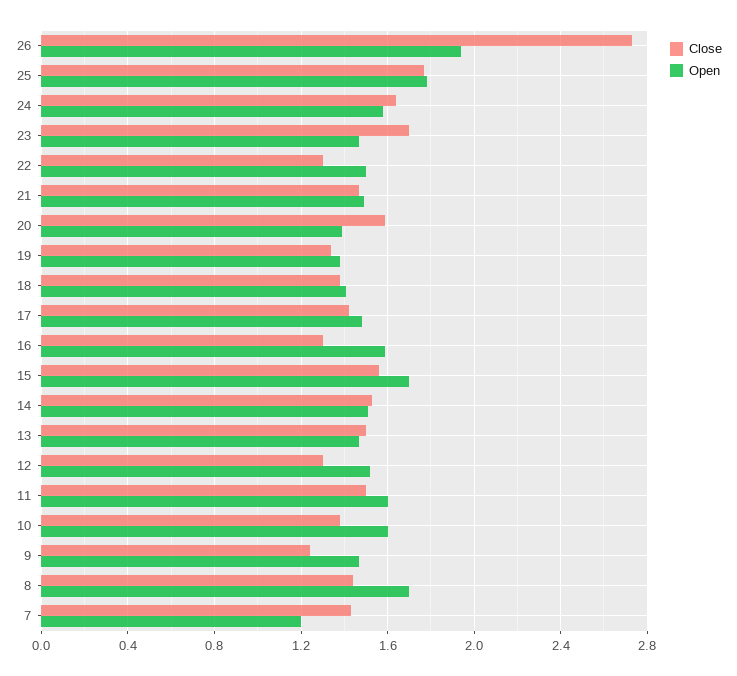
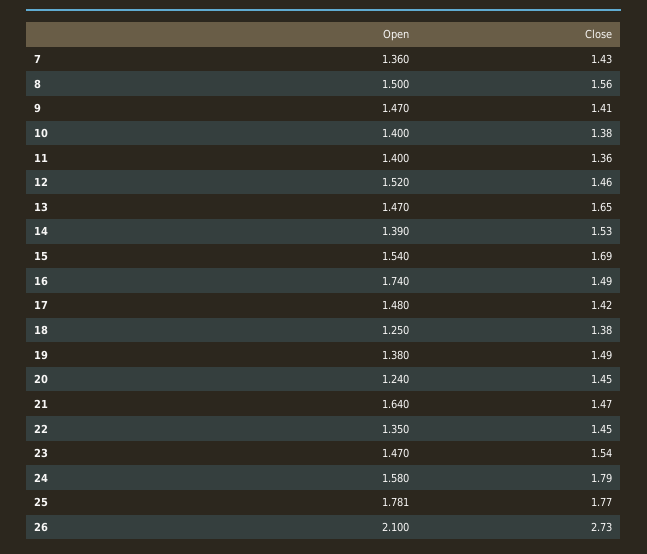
  {
    "Close": {
      "26": 2.73,
      "25": 1.77,
-     "24": 1.65,
+     "24": 1.79,
-     "23": 1.7,
+     "23": 1.54,
-     "22": 1.3,
+     "22": 1.45,
      "21": 1.47,
-     "20": 1.6,
+     "20": 1.45,
-     "19": 1.35,
+     "19": 1.49,
      "18": 1.38,
      "17": 1.42,
-     "16": 1.3,
+     "16": 1.49,
-     "15": 1.55,
+     "15": 1.69,
      "14": 1.53,
-     "13": 1.5,
+     "13": 1.65,
-     "12": 1.3,
+     "12": 1.46,
-     "11": 1.5,
+     "11": 1.36,
      "10": 1.38,
-     "9": 1.25,
+     "9": 1.41,
-     "8": 1.45,
+     "8": 1.56,
      "7": 1.43
    },
    "Open": {
-     "26": 1.95,
+     "26": 2.1,
      "25": 1.781,
      "24": 1.58,
      "23": 1.47,
-     "22": 1.5,
+     "22": 1.35,
-     "21": 1.5,
+     "21": 1.64,
-     "20": 1.4,
+     "20": 1.24,
      "19": 1.38,
-     "18": 1.4,
+     "18": 1.25,
      "17": 1.48,
-     "16": 1.6,
+     "16": 1.74,
-     "15": 1.7,
+     "15": 1.54,
-     "14": 1.5,
+     "14": 1.39,
      "13": 1.47,
      "12": 1.52,
-     "11": 1.6,
+     "11": 1.4,
-     "10": 1.6,
+     "10": 1.4,
      "9": 1.47,
-     "8": 1.7,
+     "8": 1.5,
-     "7": 1.2
+     "7": 1.36
    }
  }

